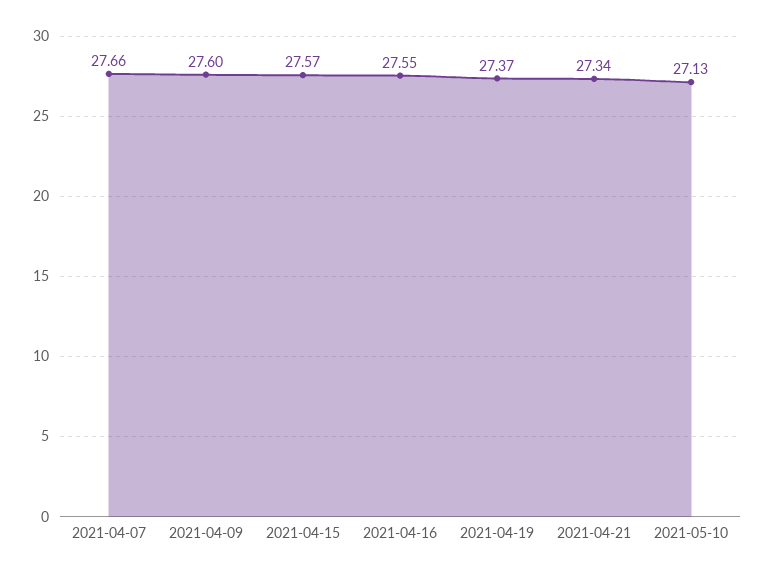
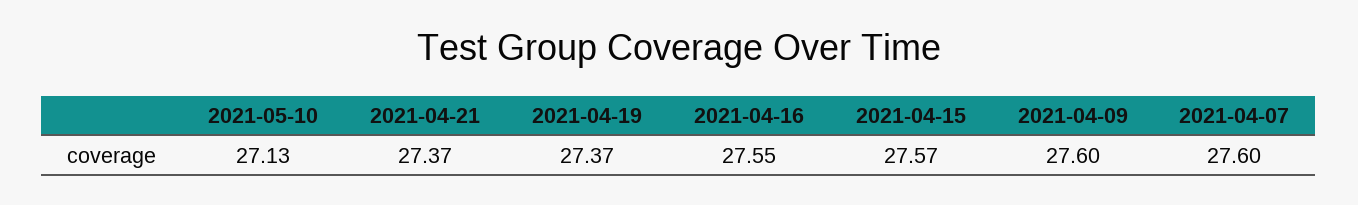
  {
-   "2021-04-07": 27.66,
+   "2021-04-07": 27.6,
    "2021-04-09": 27.6,
    "2021-04-15": 27.57,
    "2021-04-16": 27.55,
    "2021-04-19": 27.37,
-   "2021-04-21": 27.34,
+   "2021-04-21": 27.37,
    "2021-05-10": 27.13
  }

